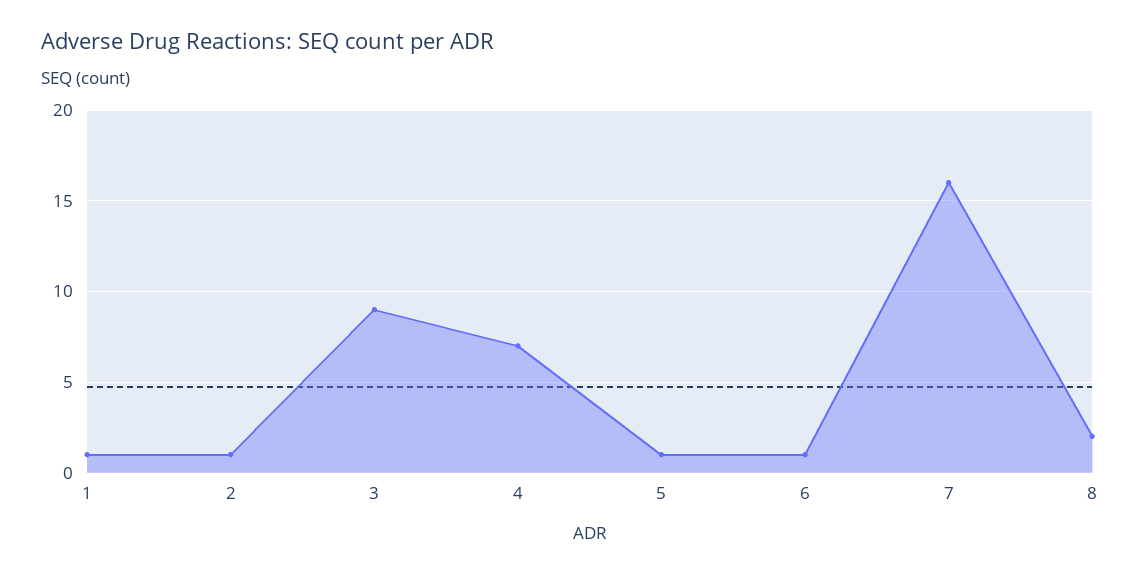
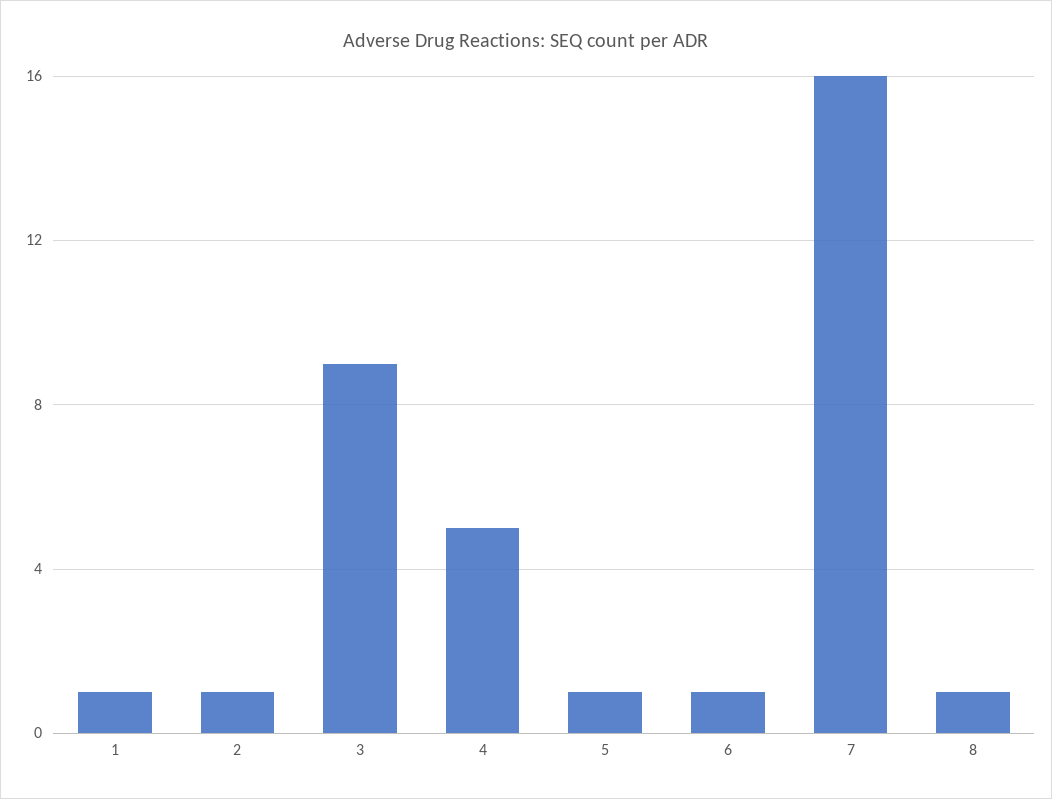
  {
    "1": 1,
    "2": 1,
    "3": 9,
-   "4": 7,
+   "4": 5,
    "5": 1,
    "6": 1,
    "7": 16,
-   "8": 2
+   "8": 1
  }

